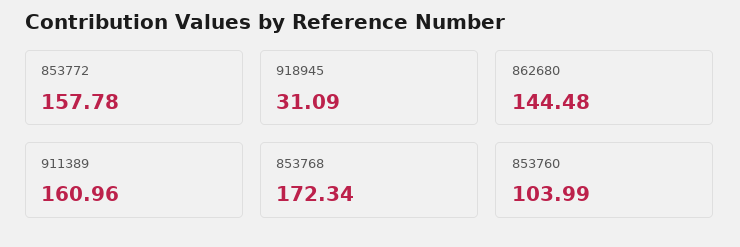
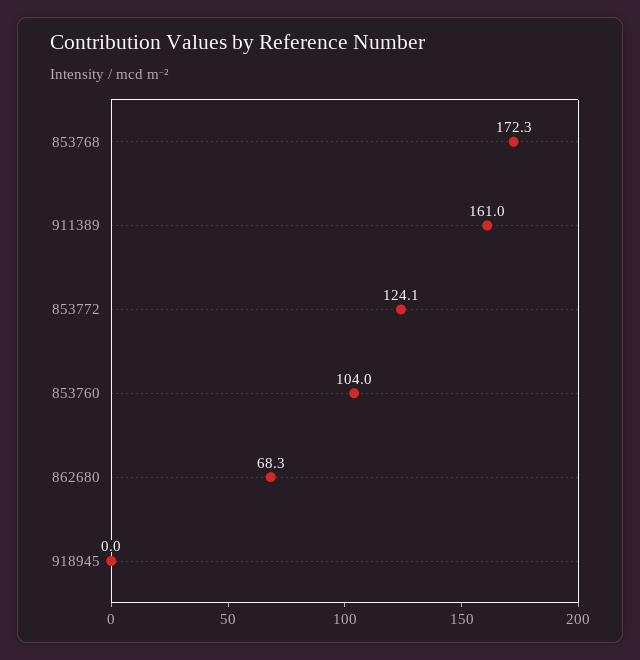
  {
-   "853772": 157.78,
+   "853772": 124.1,
-   "918945": 31.09,
+   "918945": 0,
-   "862680": 144.48,
+   "862680": 68.3,
    "911389": 160.96,
    "853768": 172.34,
    "853760": 103.99
  }

